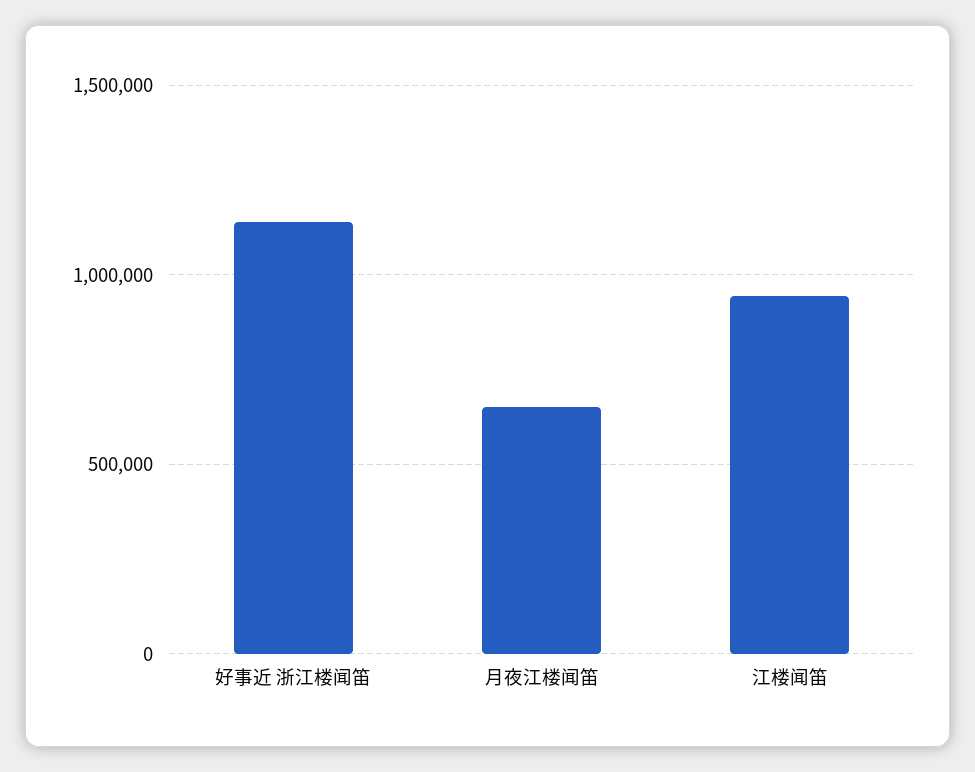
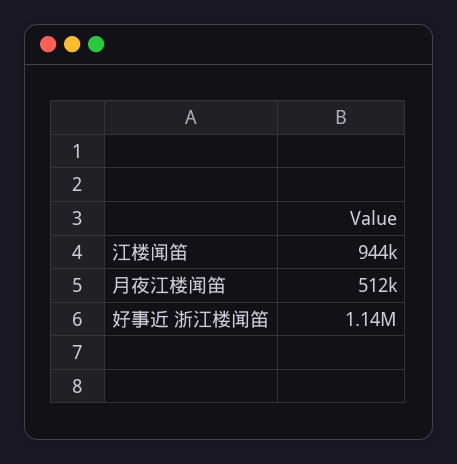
  {
    "好事近 浙江楼闻笛": 1140000,
-   "月夜江楼闻笛": 650000,
+   "月夜江楼闻笛": 512000,
    "江楼闻笛": 944000
  }

